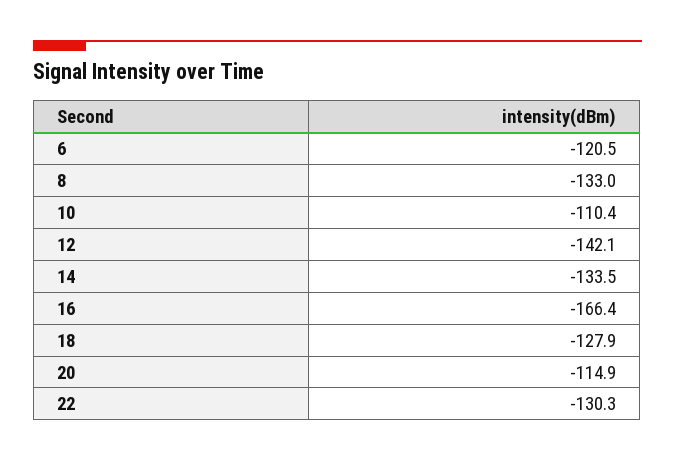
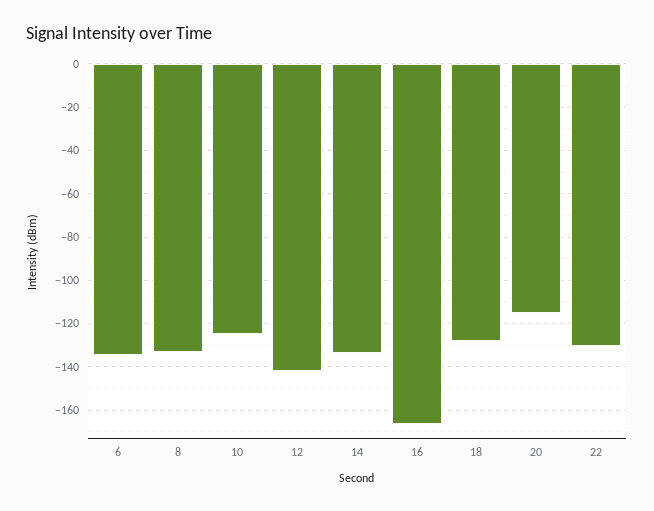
  {
-   "6": -120.5,
+   "6": -135,
    "8": -133,
-   "10": -110.4,
+   "10": -125,
    "12": -142.1,
    "14": -133.5,
    "16": -166.4,
    "18": -127.9,
    "20": -114.9,
    "22": -130.3
  }

